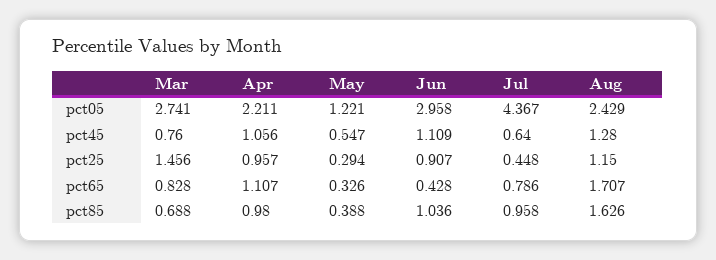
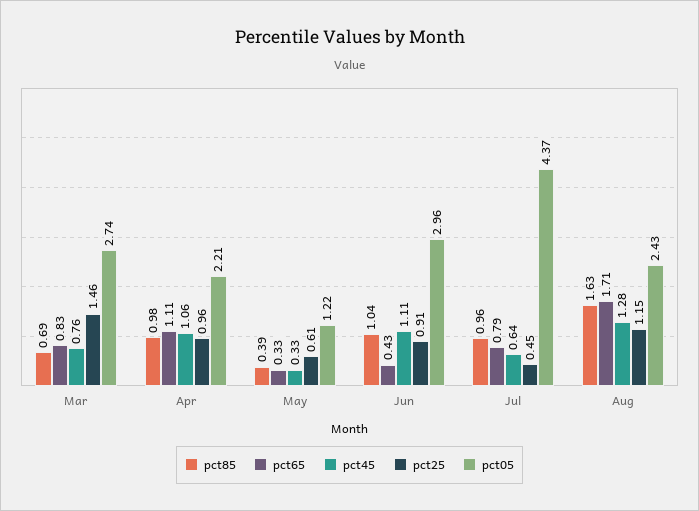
  {
    "pct05": {
      "Mar": 2.741,
      "Apr": 2.211,
      "May": 1.221,
      "Jun": 2.958,
      "Jul": 4.367,
      "Aug": 2.429
    },
    "pct45": {
      "Mar": 0.76,
      "Apr": 1.056,
-     "May": 0.547,
+     "May": 0.33,
      "Jun": 1.109,
      "Jul": 0.64,
      "Aug": 1.28
    },
    "pct25": {
      "Mar": 1.456,
      "Apr": 0.957,
-     "May": 0.294,
+     "May": 0.61,
      "Jun": 0.907,
      "Jul": 0.448,
      "Aug": 1.15
    },
    "pct65": {
      "Mar": 0.828,
      "Apr": 1.107,
      "May": 0.326,
      "Jun": 0.428,
      "Jul": 0.786,
      "Aug": 1.707
    },
    "pct85": {
      "Mar": 0.688,
      "Apr": 0.98,
      "May": 0.388,
      "Jun": 1.036,
      "Jul": 0.958,
      "Aug": 1.626
    }
  }

